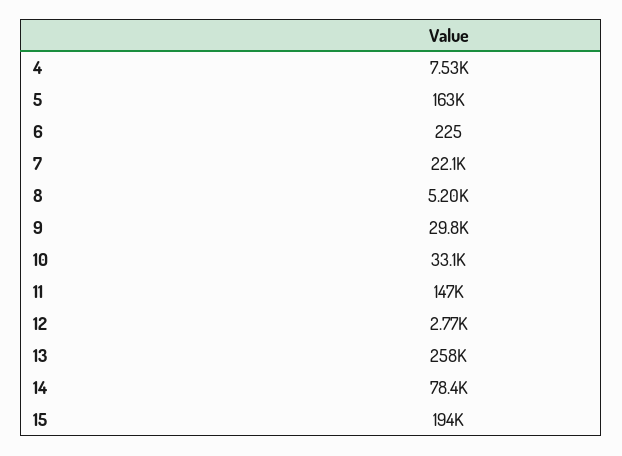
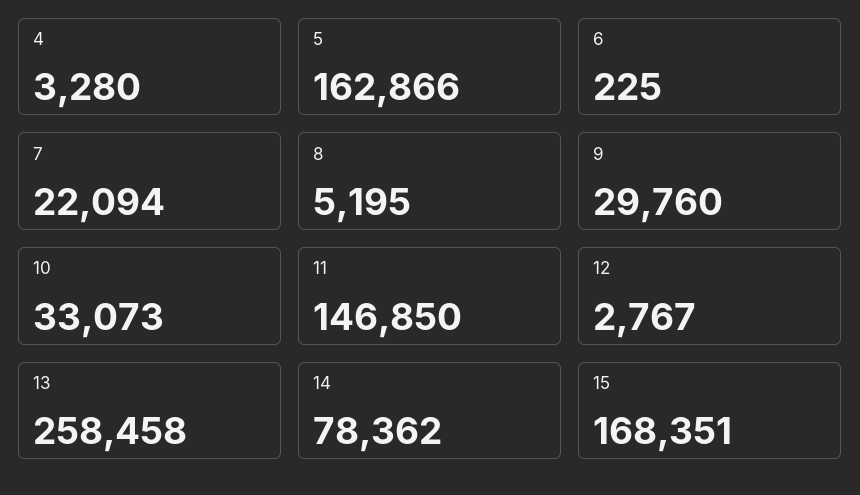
  {
-   "4": 7530,
+   "4": 3280,
    "5": 162866,
    "6": 225,
    "7": 22094,
    "8": 5195,
    "9": 29760,
    "10": 33073,
    "11": 146850,
    "12": 2767,
    "13": 258458,
    "14": 78362,
-   "15": 194000
+   "15": 168351
  }

